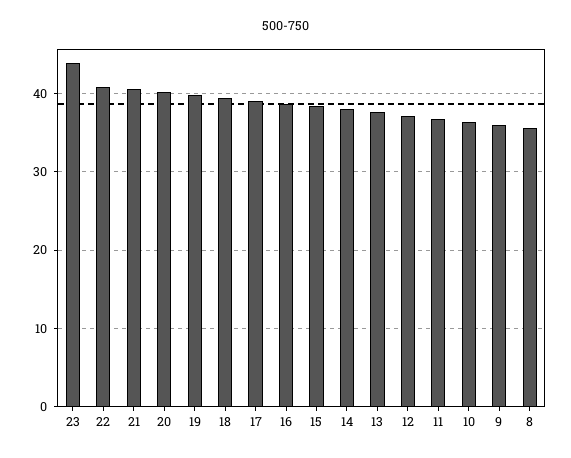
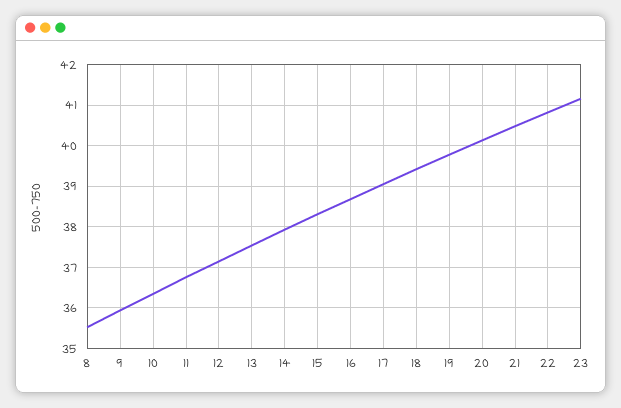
  {
-   "23": 44,
+   "23": 41.2,
    "22": 40.8,
    "21": 40.4,
    "20": 40.2,
    "19": 39.8,
    "18": 39.4,
    "17": 39,
    "16": 38.6,
    "15": 38.4,
    "14": 38,
    "13": 37.6,
    "12": 37.2,
    "11": 36.8,
    "10": 36.4,
    "9": 36,
    "8": 35.6
  }

